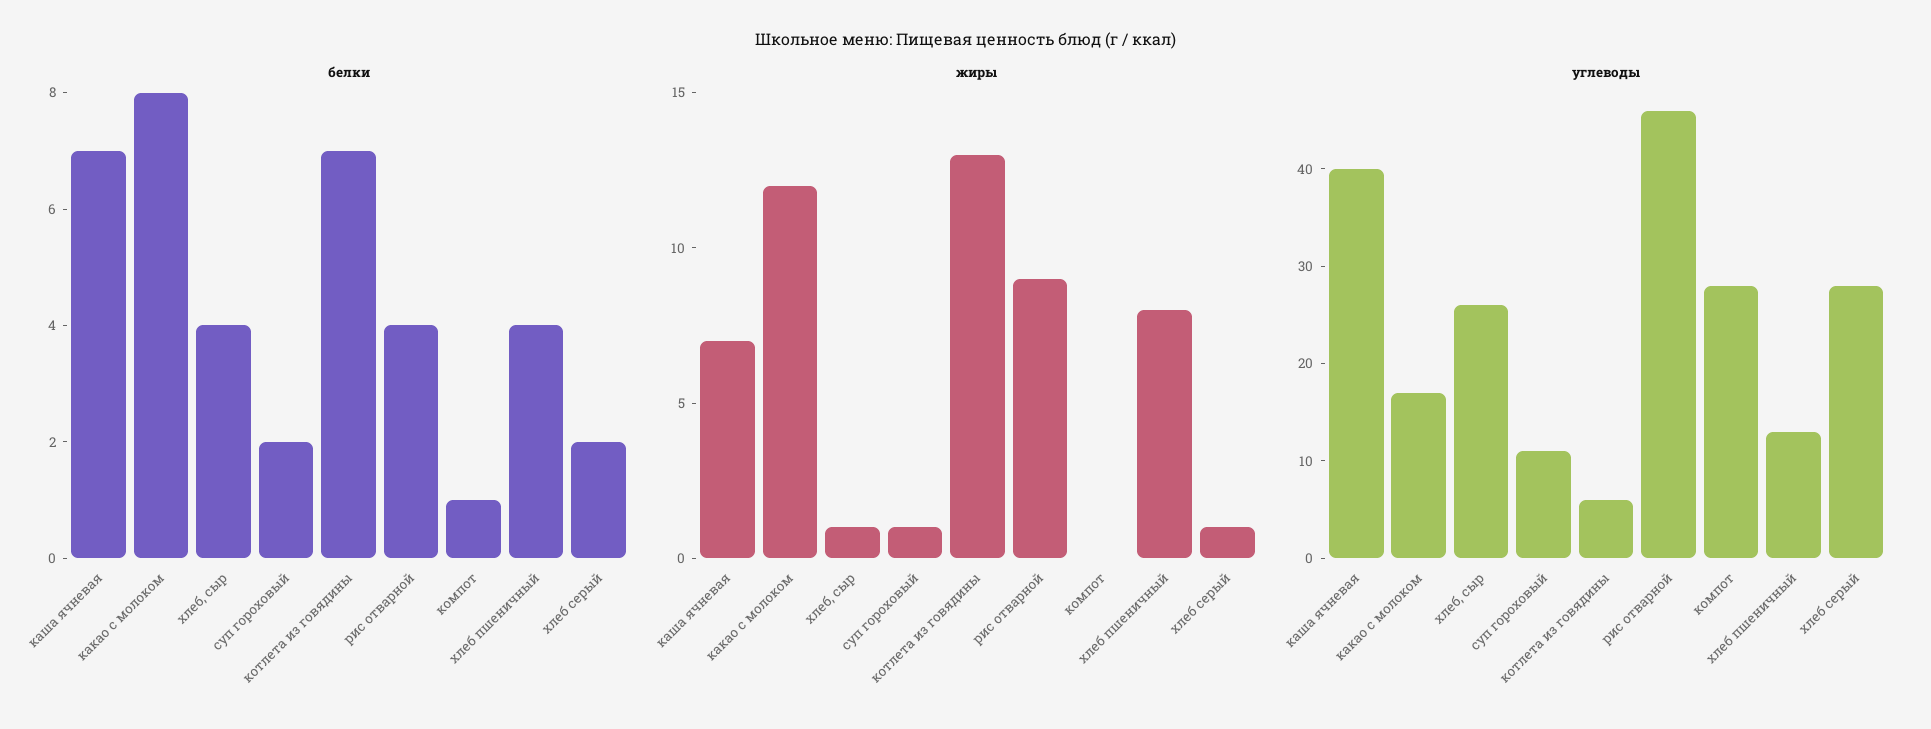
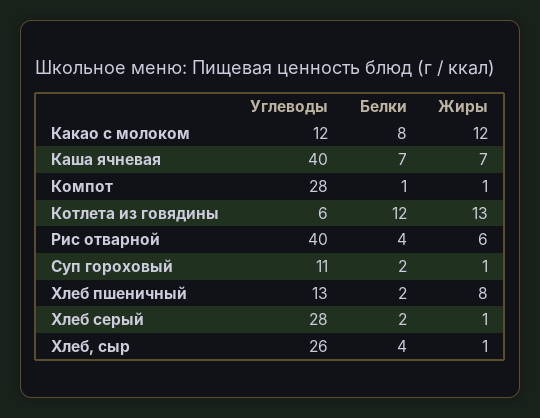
  {
    "белки": {
      "каша ячневая": 7,
      "какао с молоком": 8,
      "хлеб, сыр": 4,
      "суп гороховый": 2,
-     "котлета из говядины": 7,
+     "котлета из говядины": 12,
      "рис отварной": 4,
      "компот": 1,
-     "хлеб пшеничный": 4,
+     "хлеб пшеничный": 2,
      "хлеб серый": 2
    },
    "жиры": {
      "каша ячневая": 7,
      "какао с молоком": 12,
      "хлеб, сыр": 1,
      "суп гороховый": 1,
      "котлета из говядины": 13,
-     "рис отварной": 9,
+     "рис отварной": 6,
-     "компот": 0,
+     "компот": 1,
      "хлеб пшеничный": 8,
      "хлеб серый": 1
    },
    "углеводы": {
      "каша ячневая": 40,
-     "какао с молоком": 17,
+     "какао с молоком": 12,
      "хлеб, сыр": 26,
      "суп гороховый": 11,
      "котлета из говядины": 6,
-     "рис отварной": 46,
+     "рис отварной": 40,
      "компот": 28,
      "хлеб пшеничный": 13,
      "хлеб серый": 28
    }
  }

